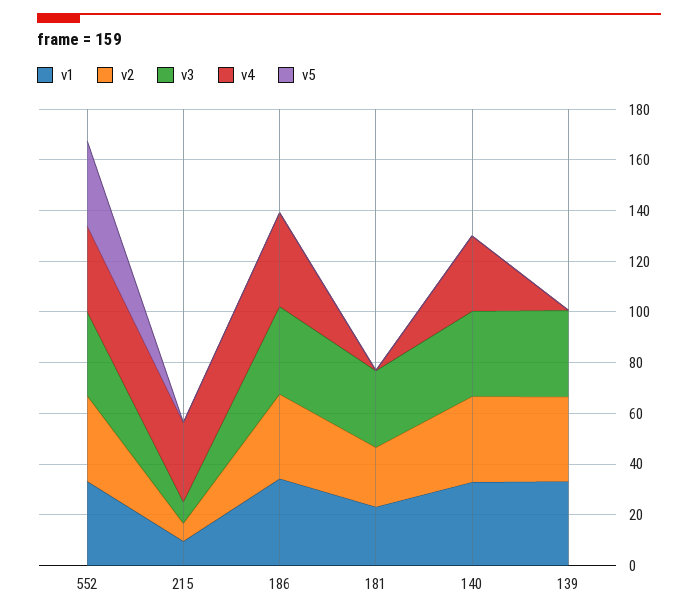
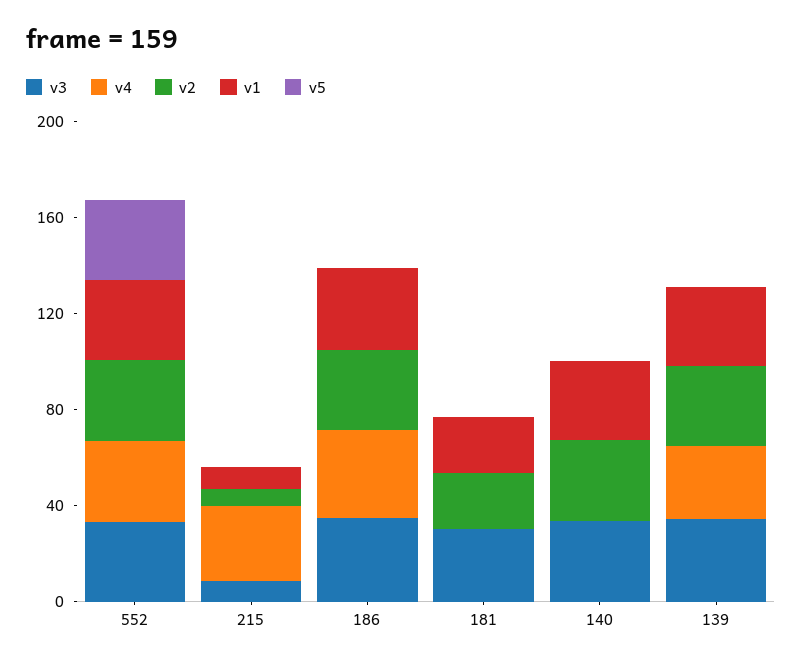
  {
    "v1": {
      "552": 35,
      "215": 10,
      "186": 35,
      "181": 25,
      "140": 35,
      "139": 35
    },
    "v2": {
      "552": 35,
      "215": 5,
      "186": 35,
      "181": 25,
      "140": 35,
      "139": 35
    },
    "v3": {
      "552": 35,
      "215": 10,
      "186": 35,
      "181": 30,
      "140": 35,
      "139": 35
    },
    "v4": {
      "552": 35,
      "215": 30,
      "186": 35,
      "181": 0,
-     "140": 30,
+     "140": 0,
-     "139": 0
+     "139": 30
    },
    "v5": {
      "552": 35,
      "215": 0,
      "186": 0,
      "181": 0,
      "140": 0,
      "139": 0
    }
  }

